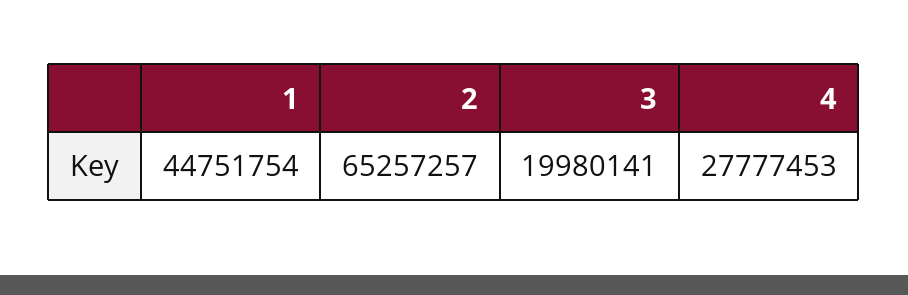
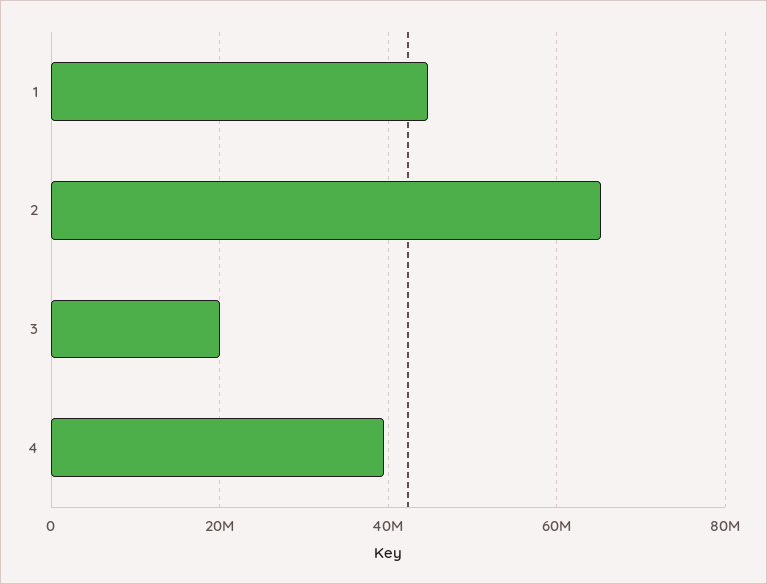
  {
    "1": 44751754,
    "2": 65257257,
    "3": 19980141,
-   "4": 27777453
+   "4": 40000000
  }

